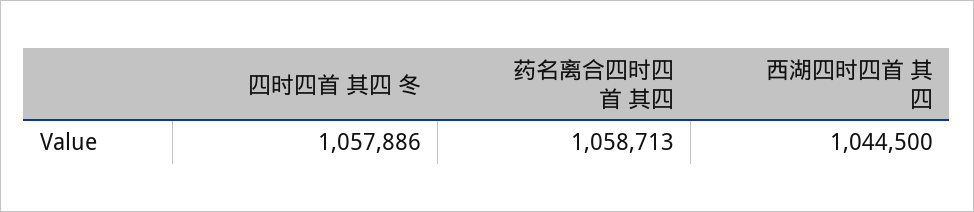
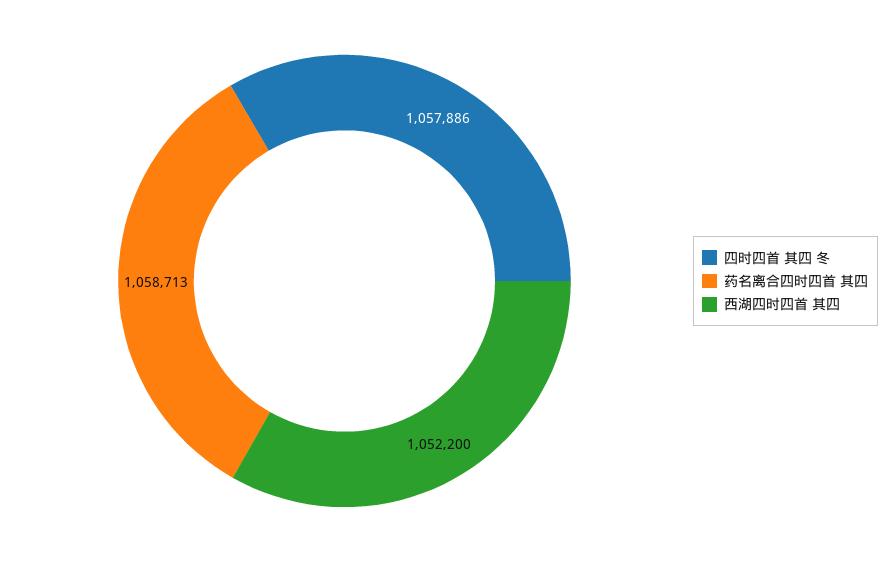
  {
    "四时四首 其四 冬": 1057886,
    "药名离合四时四首 其四": 1058713,
-   "西湖四时四首 其四": 1044500
+   "西湖四时四首 其四": 1052200
  }

